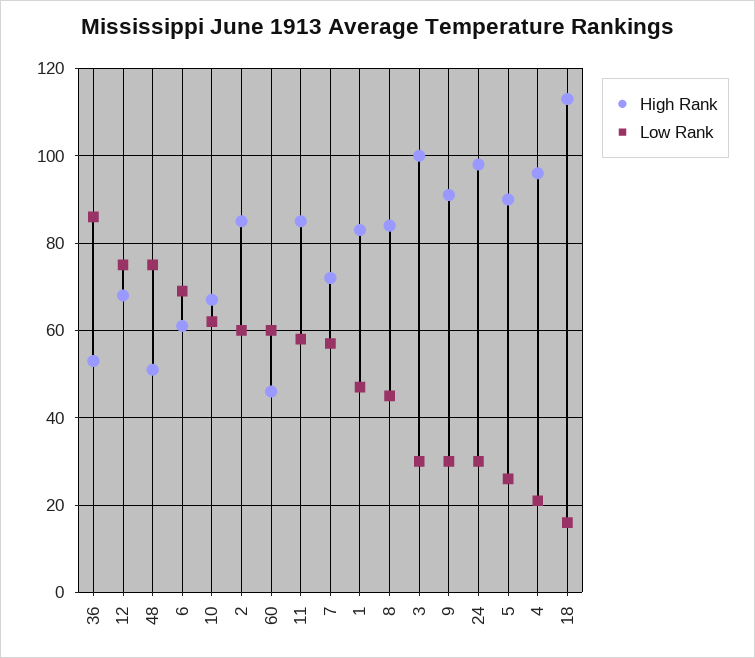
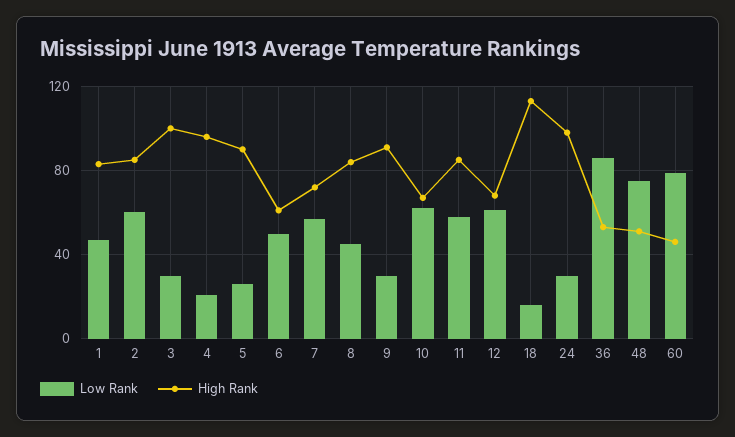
  {
    "High Rank": {
      "36": 55,
      "12": 70,
      "48": 50,
      "6": 60,
      "10": 65,
      "2": 85,
      "60": 45,
      "11": 85,
      "7": 70,
      "1": 85,
      "8": 85,
      "3": 100,
      "9": 90,
      "24": 100,
      "5": 90,
      "4": 95,
      "18": 115
    },
    "Low Rank": {
      "36": 85,
-     "12": 75,
+     "12": 60,
      "48": 75,
-     "6": 70,
+     "6": 50,
      "10": 60,
      "2": 60,
-     "60": 60,
+     "60": 80,
      "11": 60,
      "7": 55,
      "1": 45,
      "8": 45,
      "3": 30,
      "9": 30,
      "24": 30,
      "5": 25,
      "4": 20,
      "18": 15
    }
  }

